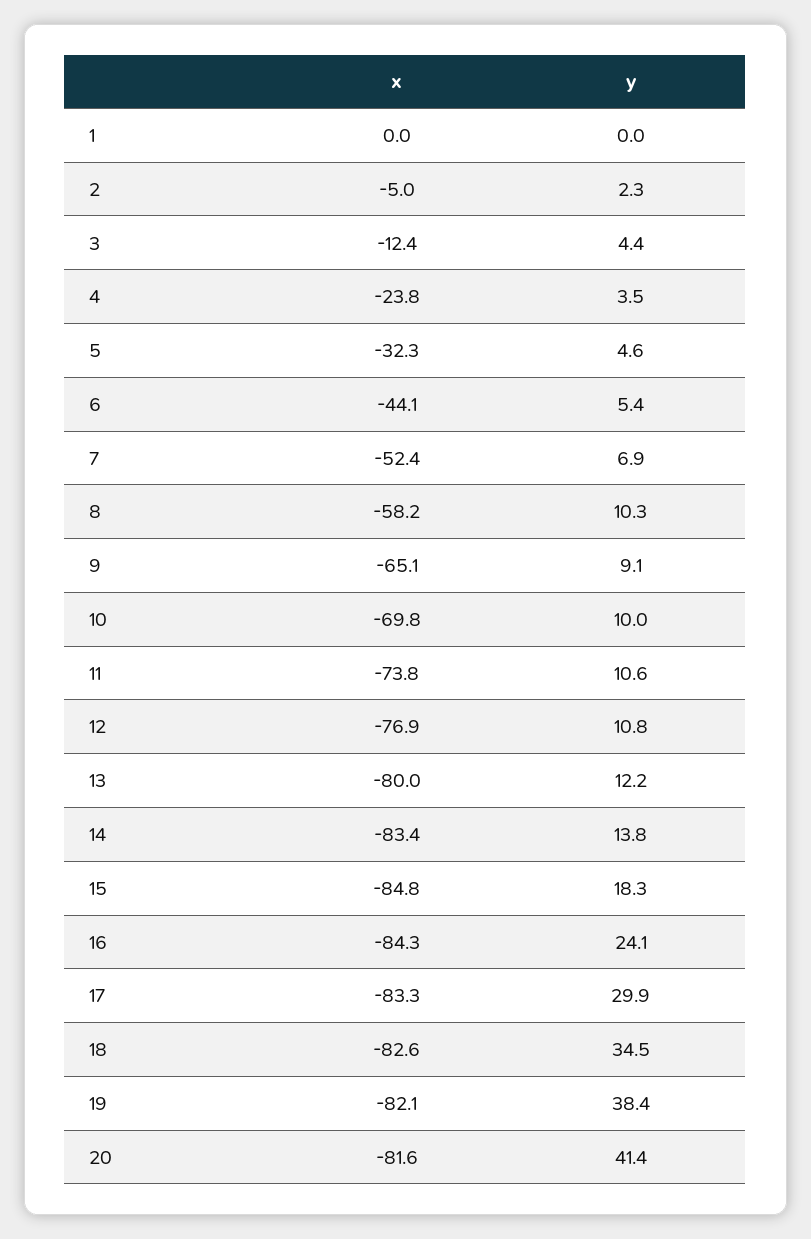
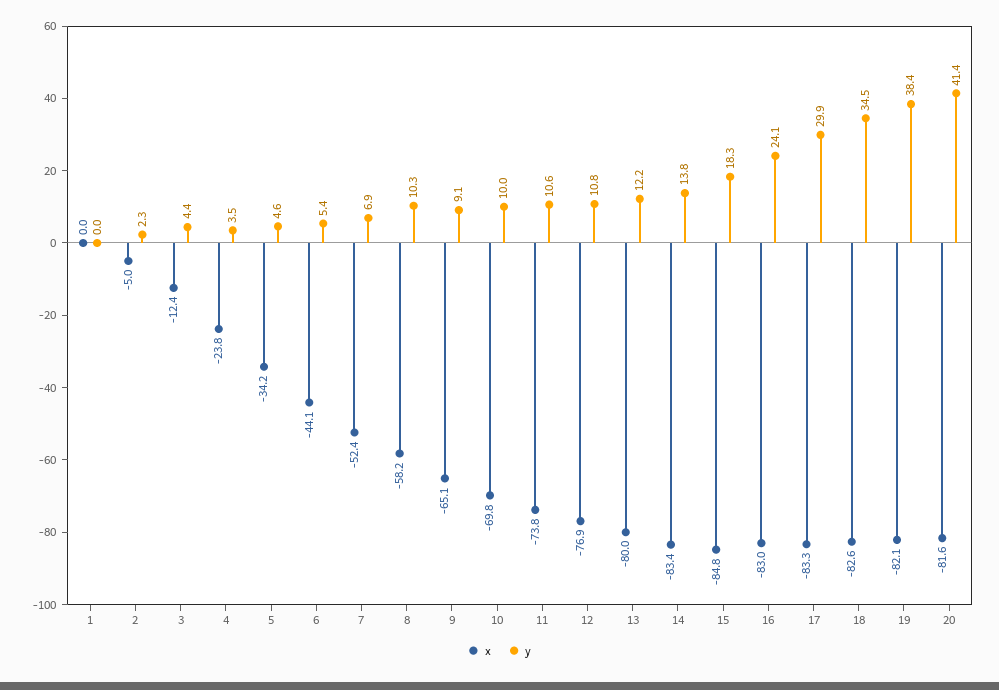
  {
    "x": {
      "1": 0,
      "2": -5,
      "3": -12.4,
      "4": -23.8,
-     "5": -32.3,
+     "5": -34.2,
      "6": -44.1,
      "7": -52.4,
      "8": -58.2,
      "9": -65.1,
      "10": -69.8,
      "11": -73.8,
      "12": -76.9,
      "13": -80,
      "14": -83.4,
      "15": -84.8,
-     "16": -84.3,
+     "16": -83,
      "17": -83.3,
      "18": -82.6,
      "19": -82.1,
      "20": -81.6
    },
    "y": {
      "1": 0,
      "2": 2.3,
      "3": 4.4,
      "4": 3.5,
      "5": 4.6,
      "6": 5.4,
      "7": 6.9,
      "8": 10.3,
      "9": 9.1,
      "10": 10,
      "11": 10.6,
      "12": 10.8,
      "13": 12.2,
      "14": 13.8,
      "15": 18.3,
      "16": 24.1,
      "17": 29.9,
      "18": 34.5,
      "19": 38.4,
      "20": 41.4
    }
  }

